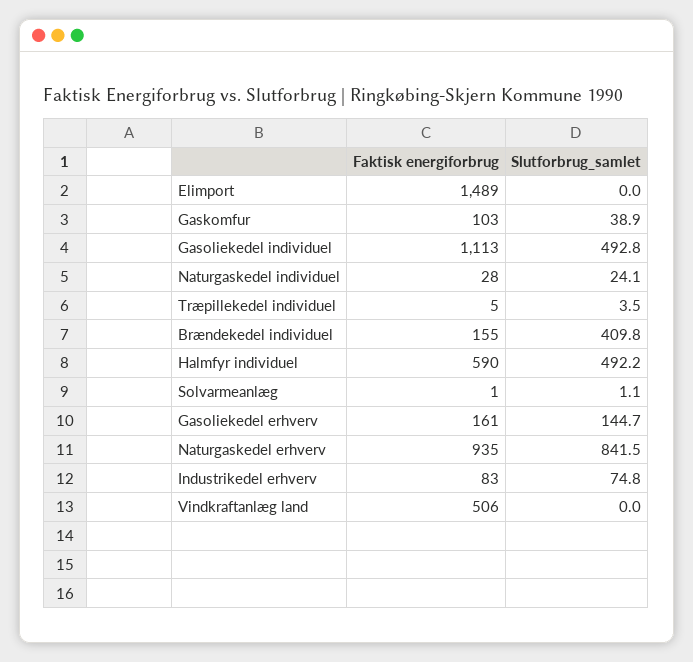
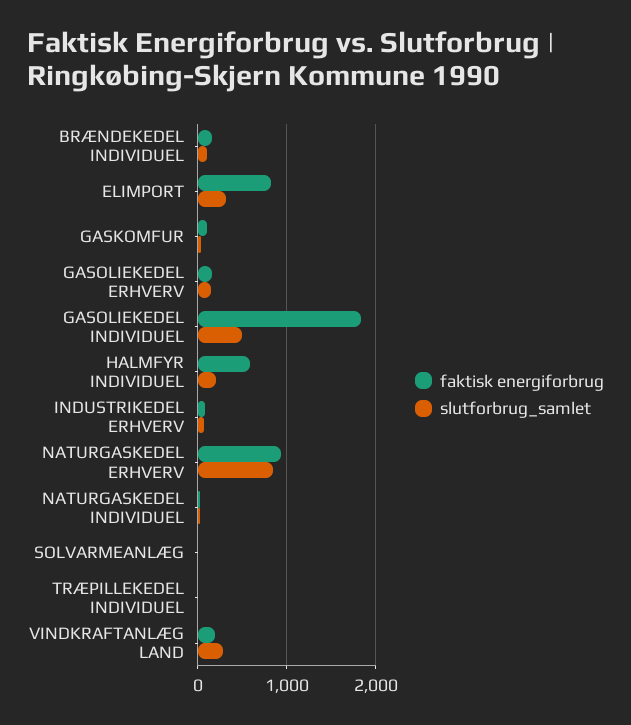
  {
    "Faktisk energiforbrug": {
-     "Elimport": 1489,
+     "Elimport": 800,
      "Gaskomfur": 103,
-     "Gasoliekedel individuel": 1113,
+     "Gasoliekedel individuel": 1800,
      "Naturgaskedel individuel": 28,
      "Træpillekedel individuel": 5,
      "Brændekedel individuel": 155,
      "Halmfyr individuel": 590,
      "Solvarmeanlæg": 1,
      "Gasoliekedel erhverv": 161,
      "Naturgaskedel erhverv": 935,
      "Industrikedel erhverv": 83,
-     "Vindkraftanlæg land": 506
+     "Vindkraftanlæg land": 200
    },
    "Slutforbrug_samlet": {
-     "Elimport": 0,
+     "Elimport": 300,
      "Gaskomfur": 38.9,
      "Gasoliekedel individuel": 492.8,
      "Naturgaskedel individuel": 24.1,
      "Træpillekedel individuel": 3.5,
-     "Brændekedel individuel": 409.8,
+     "Brændekedel individuel": 100,
-     "Halmfyr individuel": 492.2,
+     "Halmfyr individuel": 200,
      "Solvarmeanlæg": 1.1,
      "Gasoliekedel erhverv": 144.7,
      "Naturgaskedel erhverv": 841.5,
      "Industrikedel erhverv": 74.8,
-     "Vindkraftanlæg land": 0
+     "Vindkraftanlæg land": 300
    }
  }

